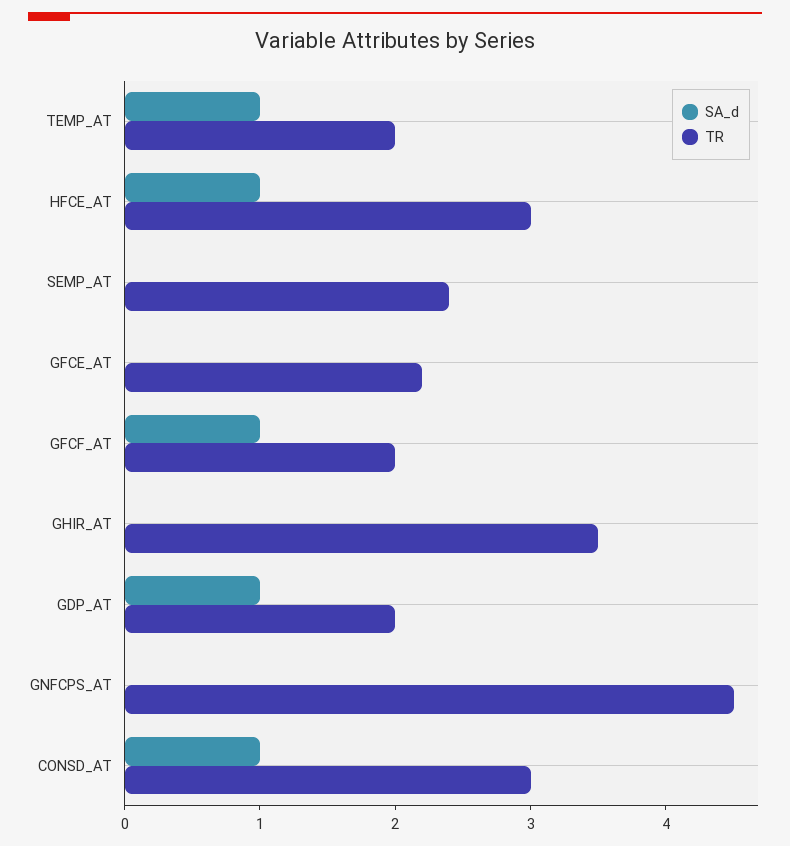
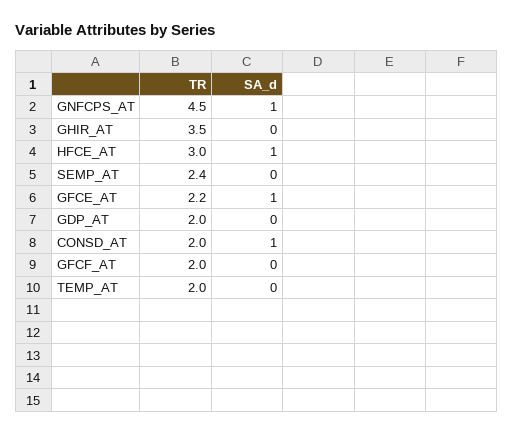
  {
    "SA_d": {
-     "TEMP_AT": 1,
+     "TEMP_AT": 0,
      "HFCE_AT": 1,
      "SEMP_AT": 0,
-     "GFCE_AT": 0,
+     "GFCE_AT": 1,
-     "GFCF_AT": 1,
+     "GFCF_AT": 0,
      "GHIR_AT": 0,
-     "GDP_AT": 1,
+     "GDP_AT": 0,
-     "GNFCPS_AT": 0,
+     "GNFCPS_AT": 1,
      "CONSD_AT": 1
    },
    "TR": {
      "TEMP_AT": 2,
      "HFCE_AT": 3,
      "SEMP_AT": 2.4,
      "GFCE_AT": 2.2,
      "GFCF_AT": 2,
      "GHIR_AT": 3.5,
      "GDP_AT": 2,
      "GNFCPS_AT": 4.5,
-     "CONSD_AT": 3
+     "CONSD_AT": 2
    }
  }

